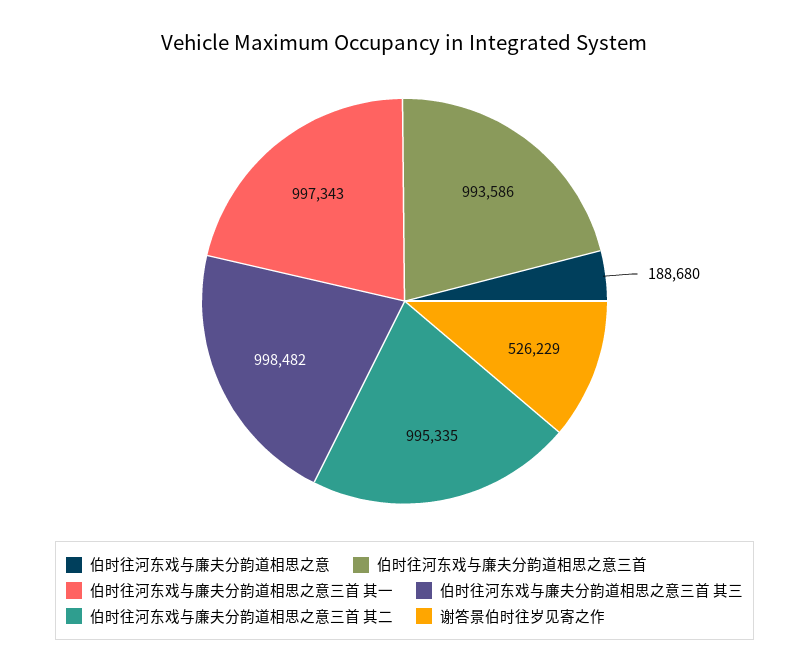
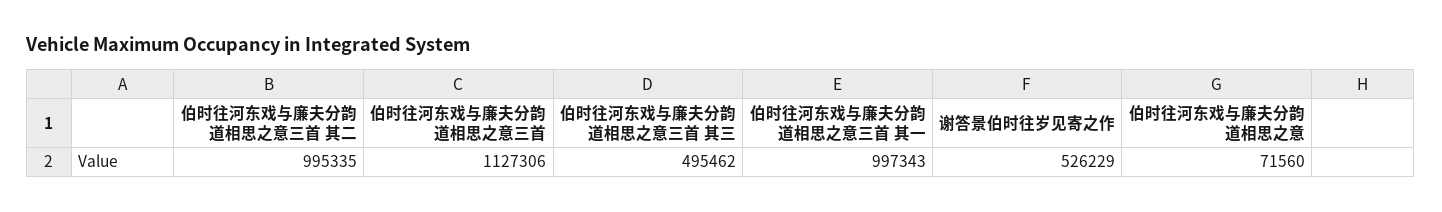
  {
-   "伯时往河东戏与廉夫分韵道相思之意": 188680,
+   "伯时往河东戏与廉夫分韵道相思之意": 71560,
-   "伯时往河东戏与廉夫分韵道相思之意三首": 993586,
+   "伯时往河东戏与廉夫分韵道相思之意三首": 1127306,
    "伯时往河东戏与廉夫分韵道相思之意三首 其一": 997343,
-   "伯时往河东戏与廉夫分韵道相思之意三首 其三": 998482,
+   "伯时往河东戏与廉夫分韵道相思之意三首 其三": 495462,
    "伯时往河东戏与廉夫分韵道相思之意三首 其二": 995335,
    "谢答景伯时往岁见寄之作": 526229
  }

